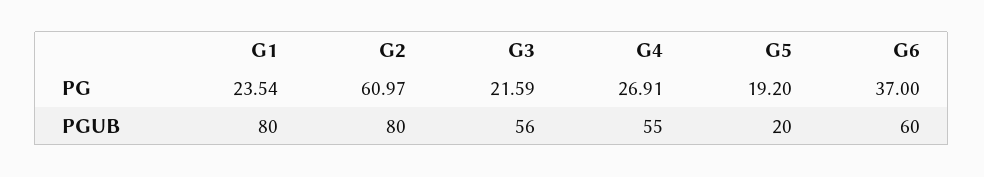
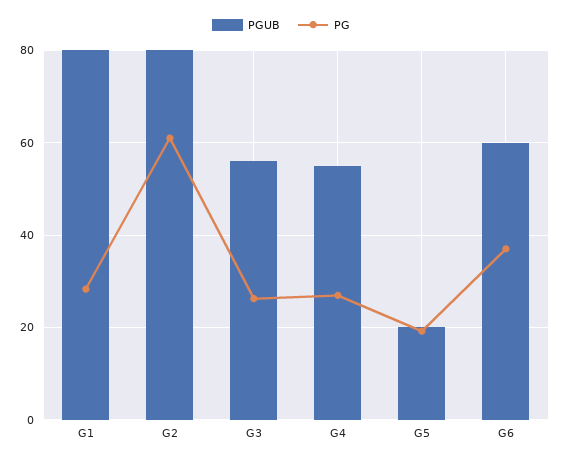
  {
    "PG": {
-     "G1": 23.54,
+     "G1": 28,
      "G2": 60.97,
-     "G3": 21.59,
+     "G3": 26,
      "G4": 26.91,
      "G5": 19.2,
      "G6": 37
    },
    "PGUB": {
      "G1": 80,
      "G2": 80,
      "G3": 56,
      "G4": 55,
      "G5": 20,
      "G6": 60
    }
  }

